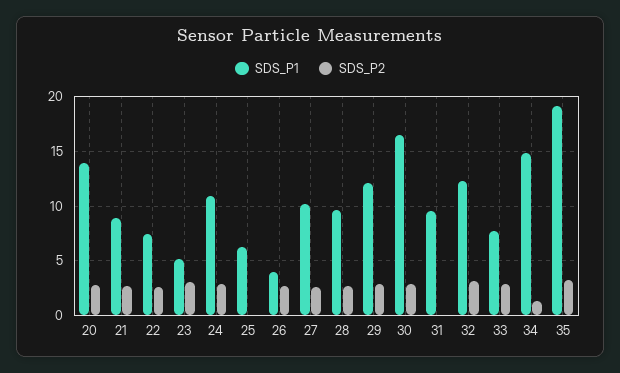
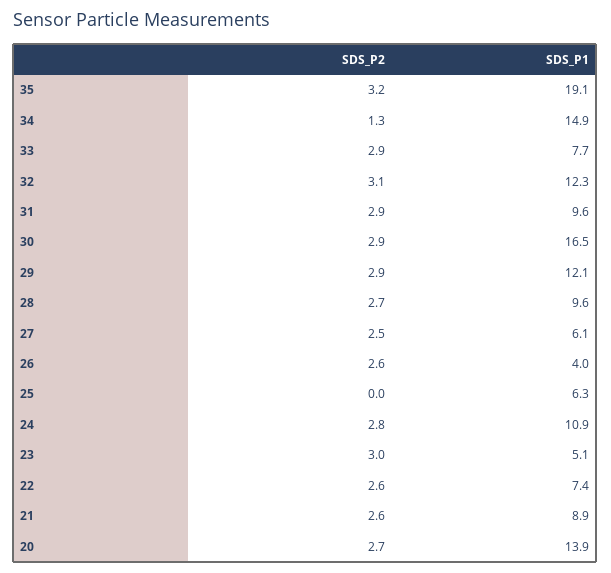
  {
    "SDS_P1": {
      "20": 13.9,
      "21": 8.9,
      "22": 7.4,
      "23": 5.1,
      "24": 10.9,
      "25": 6.3,
      "26": 4,
-     "27": 10,
+     "27": 6.1,
      "28": 9.6,
      "29": 12.1,
      "30": 16.5,
      "31": 9.6,
      "32": 12.3,
      "33": 7.7,
      "34": 14.9,
      "35": 19.1
    },
    "SDS_P2": {
      "20": 2.7,
      "21": 2.6,
      "22": 2.6,
      "23": 3,
      "24": 2.8,
      "25": 0,
      "26": 2.6,
      "27": 2.5,
      "28": 2.7,
      "29": 2.9,
      "30": 2.9,
-     "31": 0,
+     "31": 2.9,
      "32": 3.1,
      "33": 2.9,
      "34": 1.3,
      "35": 3.2
    }
  }

